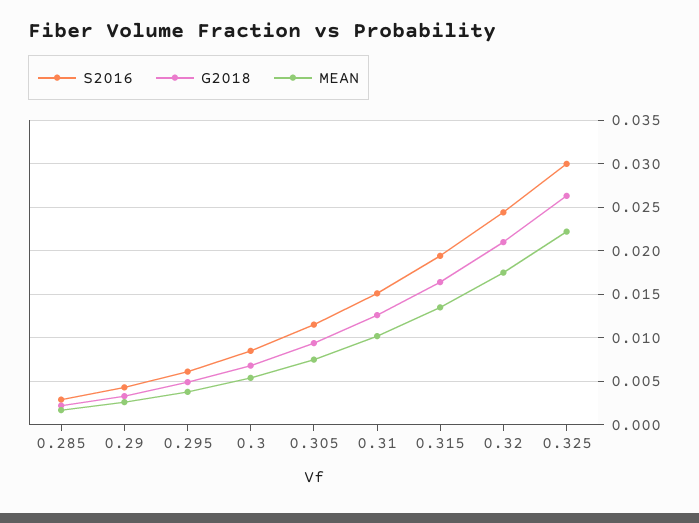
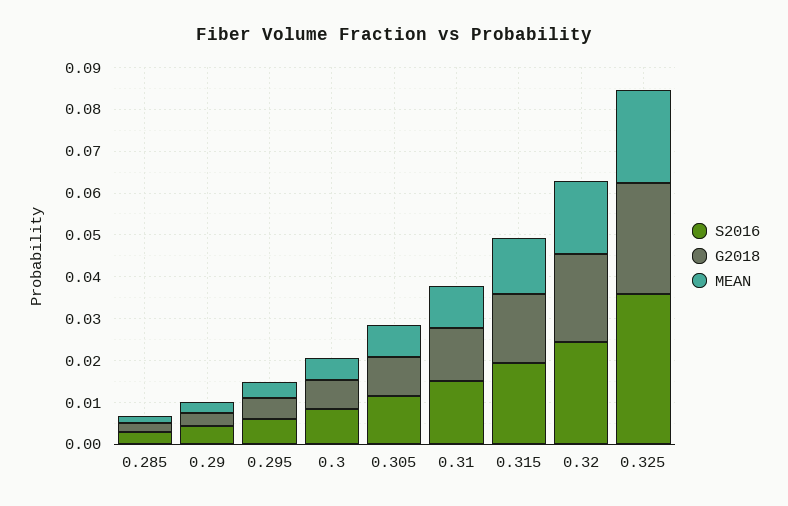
  {
    "S2016": {
      "0.285": 0.003,
      "0.29": 0.004,
      "0.295": 0.006,
      "0.3": 0.009,
      "0.305": 0.012,
      "0.31": 0.015,
      "0.315": 0.019,
      "0.32": 0.024,
-     "0.325": 0.03
+     "0.325": 0.036
    },
    "G2018": {
      "0.285": 0.002,
      "0.29": 0.003,
      "0.295": 0.005,
      "0.3": 0.007,
      "0.305": 0.009,
      "0.31": 0.013,
      "0.315": 0.016,
      "0.32": 0.021,
      "0.325": 0.026
    },
    "MEAN": {
      "0.285": 0.002,
      "0.29": 0.003,
      "0.295": 0.004,
      "0.3": 0.005,
      "0.305": 0.008,
      "0.31": 0.01,
      "0.315": 0.014,
      "0.32": 0.018,
      "0.325": 0.022
    }
  }

